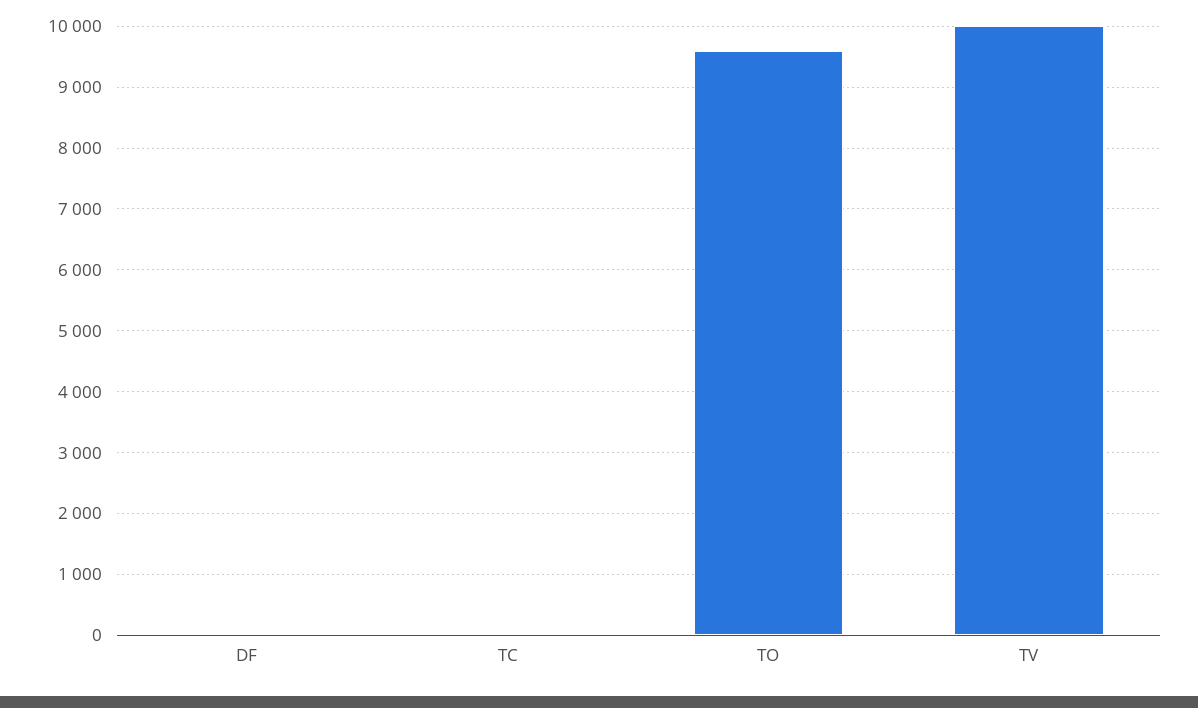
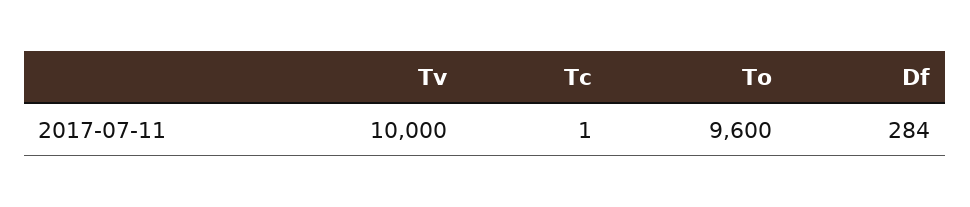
  {
-   "DF": 0,
+   "DF": 284,
    "TC": 1,
    "TO": 9600,
    "TV": 10000
  }

